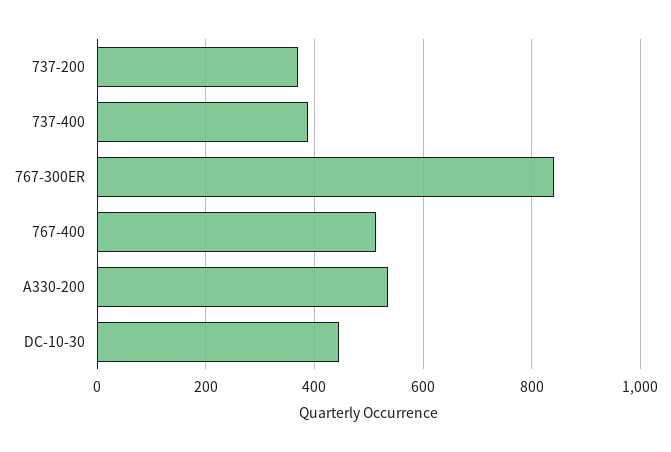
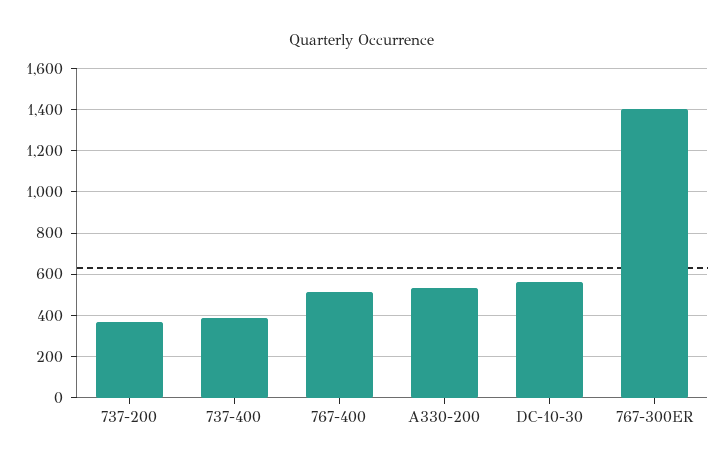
  {
    "737-200": 360,
    "737-400": 380,
-   "767-300ER": 840,
+   "767-300ER": 1400,
    "767-400": 520,
    "A330-200": 540,
-   "DC-10-30": 440
+   "DC-10-30": 550
  }

